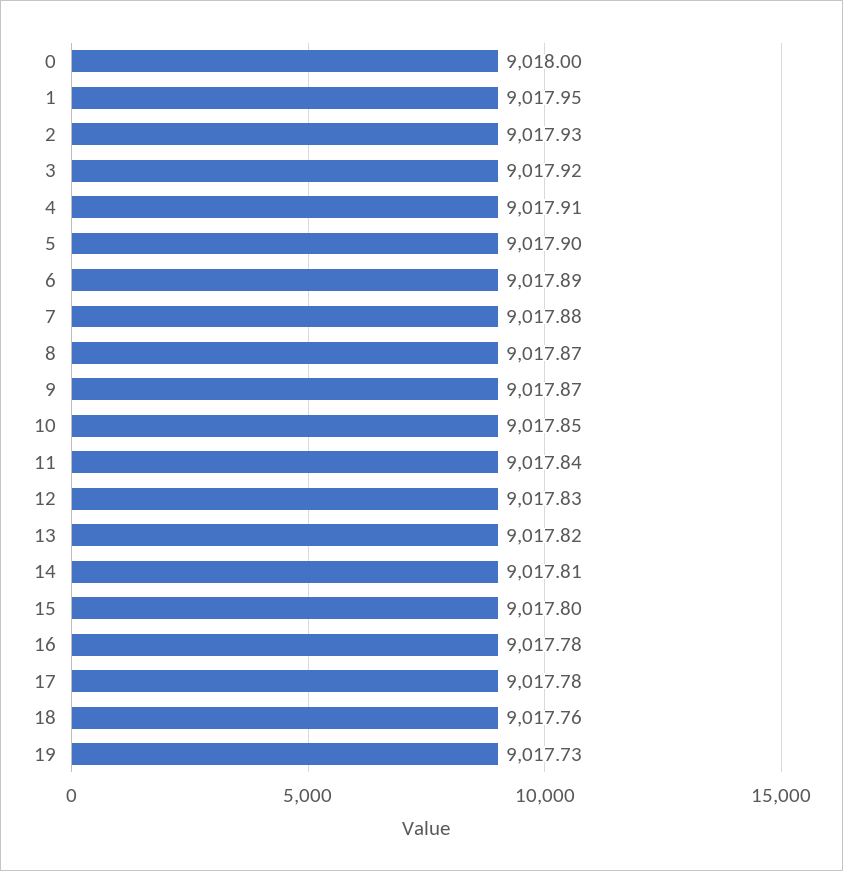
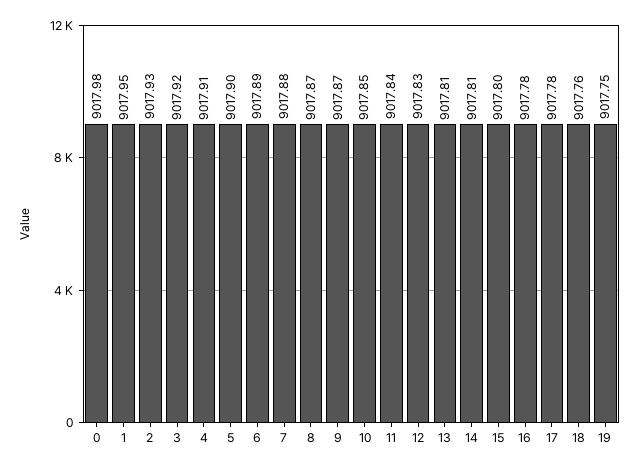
  {
-   "0": 9018,
+   "0": 9017.98,
    "1": 9017.95,
    "2": 9017.93,
    "3": 9017.92,
    "4": 9017.91,
    "5": 9017.9,
    "6": 9017.89,
    "7": 9017.88,
    "8": 9017.87,
    "9": 9017.87,
    "10": 9017.85,
    "11": 9017.84,
    "12": 9017.83,
-   "13": 9017.82,
+   "13": 9017.81,
    "14": 9017.81,
    "15": 9017.8,
    "16": 9017.78,
    "17": 9017.78,
    "18": 9017.76,
-   "19": 9017.73
+   "19": 9017.75
  }

